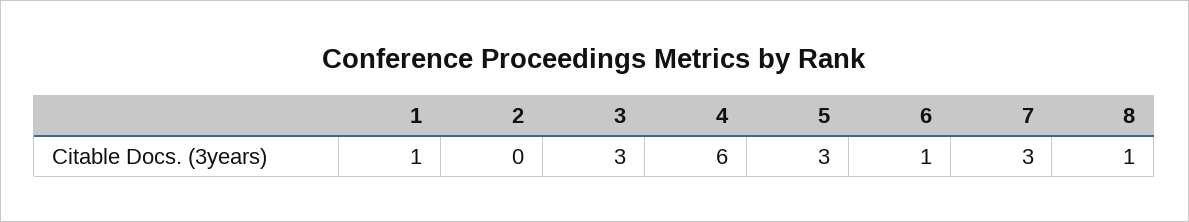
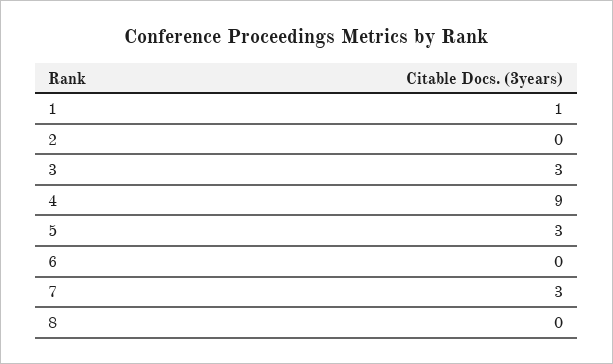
  {
    "1": 1,
    "2": 0,
    "3": 3,
-   "4": 6,
+   "4": 9,
    "5": 3,
-   "6": 1,
+   "6": 0,
    "7": 3,
-   "8": 1
+   "8": 0
  }

